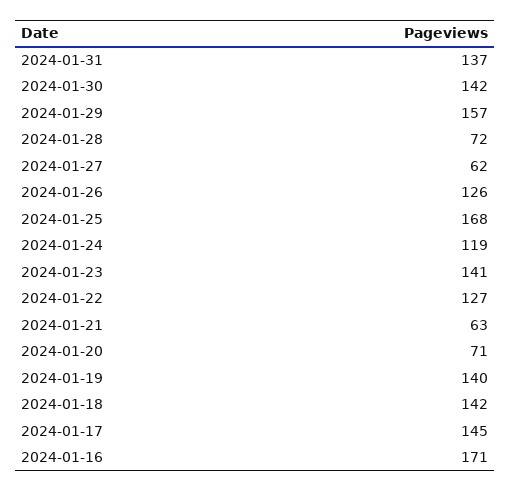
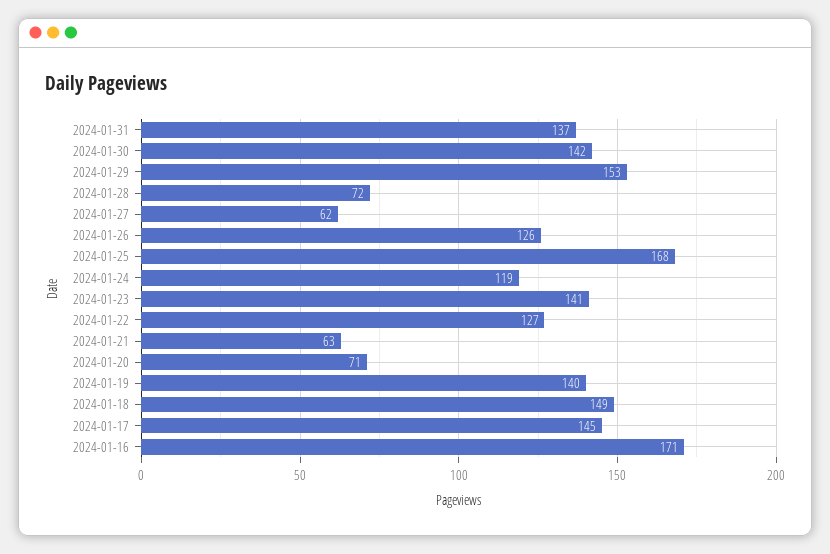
  {
    "2024-01-31": 137,
    "2024-01-30": 142,
-   "2024-01-29": 157,
+   "2024-01-29": 153,
    "2024-01-28": 72,
    "2024-01-27": 62,
    "2024-01-26": 126,
    "2024-01-25": 168,
    "2024-01-24": 119,
    "2024-01-23": 141,
    "2024-01-22": 127,
    "2024-01-21": 63,
    "2024-01-20": 71,
    "2024-01-19": 140,
-   "2024-01-18": 142,
+   "2024-01-18": 149,
    "2024-01-17": 145,
    "2024-01-16": 171
  }

